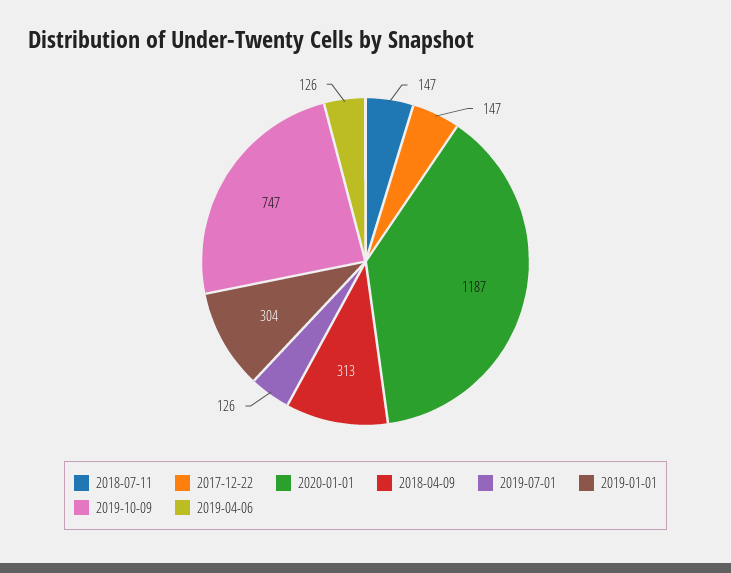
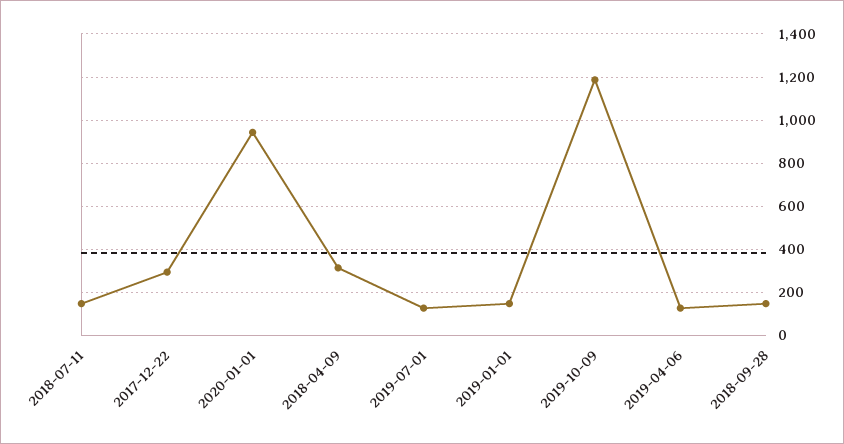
  {
    "2018-07-11": 147,
-   "2017-12-22": 147,
+   "2017-12-22": 300,
-   "2020-01-01": 1187,
+   "2020-01-01": 950,
    "2018-04-09": 313,
    "2019-07-01": 126,
-   "2019-01-01": 304,
+   "2019-01-01": 150,
-   "2019-10-09": 747,
+   "2019-10-09": 1200,
-   "2019-04-06": 126
+   "2019-04-06": 126,
+   "2018-09-28": 150
  }

